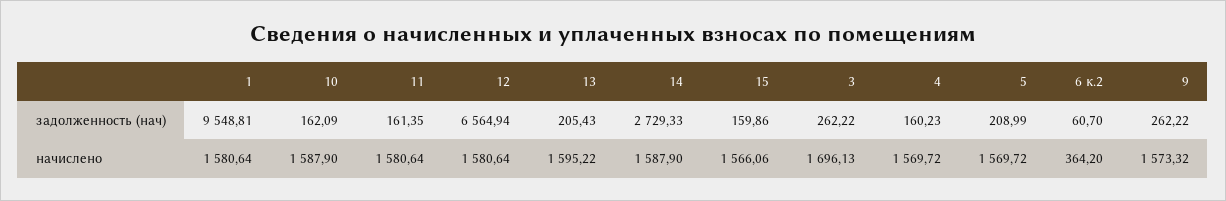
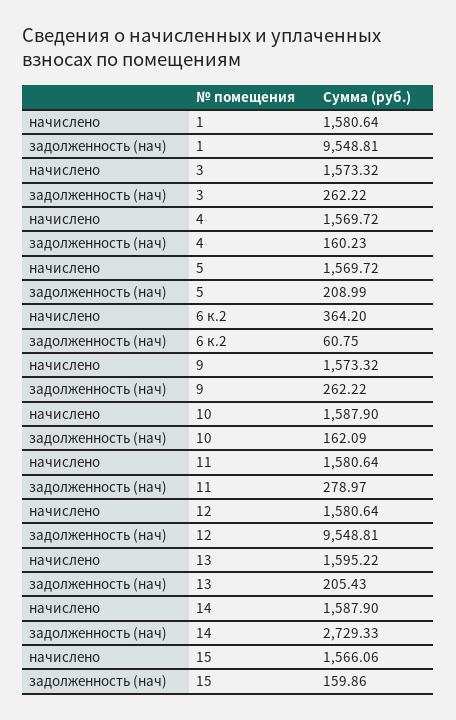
  {
    "1": {
      "задолженность (нач)": 9548.81,
      "начислено": 1580.64
    },
    "10": {
      "задолженность (нач)": 162.09,
      "начислено": 1587.9
    },
    "11": {
-     "задолженность (нач)": 161.35,
+     "задолженность (нач)": 278.97,
      "начислено": 1580.64
    },
    "12": {
-     "задолженность (нач)": 6564.94,
+     "задолженность (нач)": 9548.81,
      "начислено": 1580.64
    },
    "13": {
      "задолженность (нач)": 205.43,
      "начислено": 1595.22
    },
    "14": {
      "задолженность (нач)": 2729.33,
      "начислено": 1587.9
    },
    "15": {
      "задолженность (нач)": 159.86,
      "начислено": 1566.06
    },
    "3": {
      "задолженность (нач)": 262.22,
-     "начислено": 1696.13
+     "начислено": 1573.32
    },
    "4": {
      "задолженность (нач)": 160.23,
      "начислено": 1569.72
    },
    "5": {
      "задолженность (нач)": 208.99,
      "начислено": 1569.72
    },
    "6 к.2": {
-     "задолженность (нач)": 60.7,
+     "задолженность (нач)": 60.75,
      "начислено": 364.2
    },
    "9": {
      "задолженность (нач)": 262.22,
      "начислено": 1573.32
    }
  }

